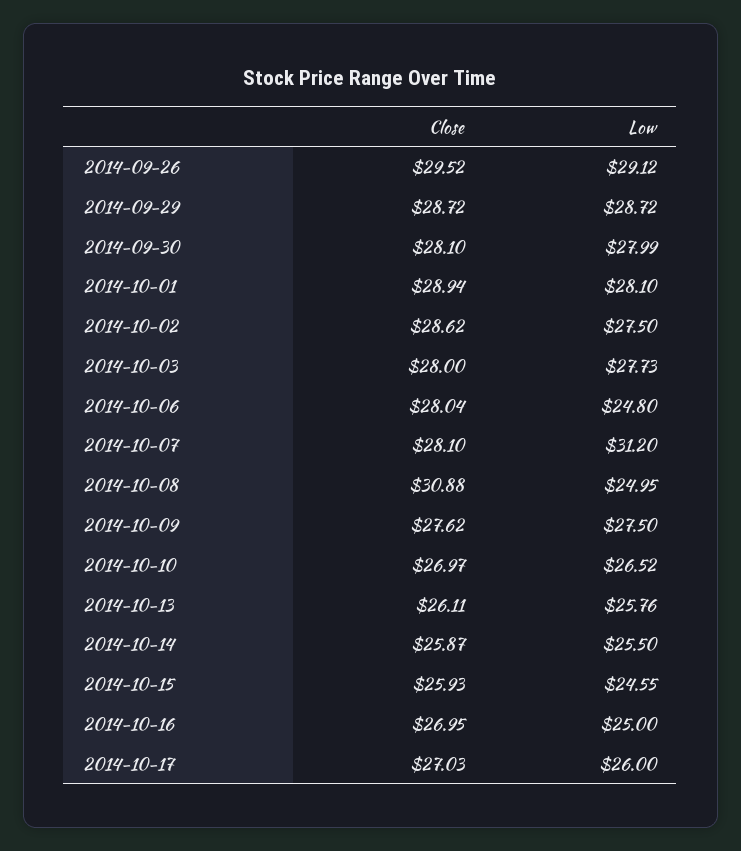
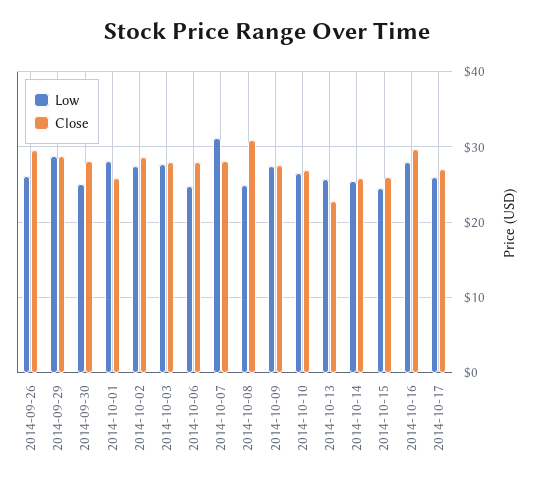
  {
    "Close": {
      "2014-09-26": 29.52,
      "2014-09-29": 28.72,
      "2014-09-30": 28.1,
-     "2014-10-01": 28.94,
+     "2014-10-01": 26,
      "2014-10-02": 28.62,
      "2014-10-03": 28,
      "2014-10-06": 28.04,
      "2014-10-07": 28.1,
      "2014-10-08": 30.88,
      "2014-10-09": 27.62,
      "2014-10-10": 26.97,
-     "2014-10-13": 26.11,
+     "2014-10-13": 23,
      "2014-10-14": 25.87,
      "2014-10-15": 25.93,
-     "2014-10-16": 26.95,
+     "2014-10-16": 30,
      "2014-10-17": 27.03
    },
    "Low": {
-     "2014-09-26": 29.12,
+     "2014-09-26": 26,
      "2014-09-29": 28.72,
-     "2014-09-30": 27.99,
+     "2014-09-30": 25,
      "2014-10-01": 28.1,
      "2014-10-02": 27.5,
      "2014-10-03": 27.73,
      "2014-10-06": 24.8,
      "2014-10-07": 31.2,
      "2014-10-08": 24.95,
      "2014-10-09": 27.5,
      "2014-10-10": 26.52,
      "2014-10-13": 25.76,
      "2014-10-14": 25.5,
      "2014-10-15": 24.55,
-     "2014-10-16": 25,
+     "2014-10-16": 28,
      "2014-10-17": 26
    }
  }

